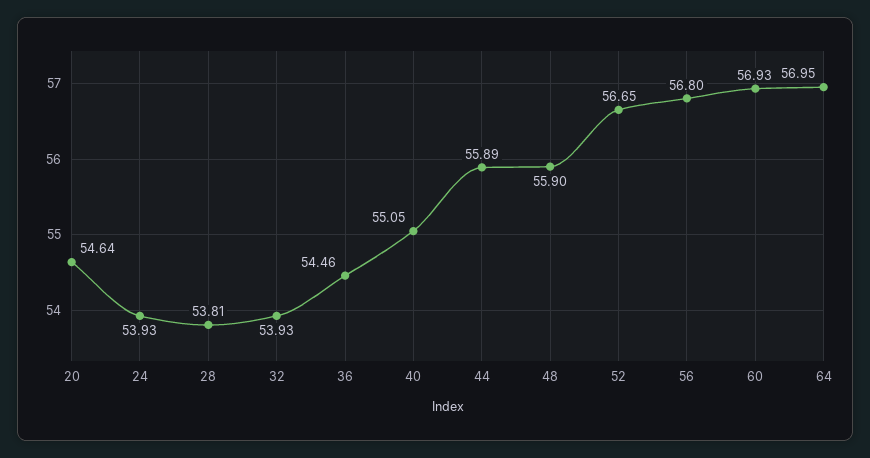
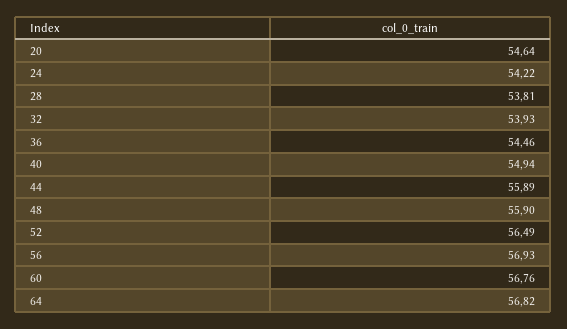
  {
    "20": 54.64,
-   "24": 53.93,
+   "24": 54.22,
    "28": 53.81,
    "32": 53.93,
    "36": 54.46,
-   "40": 55.05,
+   "40": 54.94,
    "44": 55.89,
    "48": 55.9,
-   "52": 56.65,
+   "52": 56.49,
-   "56": 56.8,
+   "56": 56.93,
-   "60": 56.93,
+   "60": 56.76,
-   "64": 56.95
+   "64": 56.82
  }

